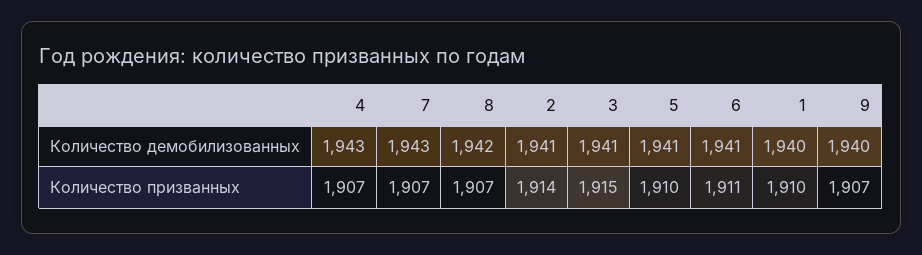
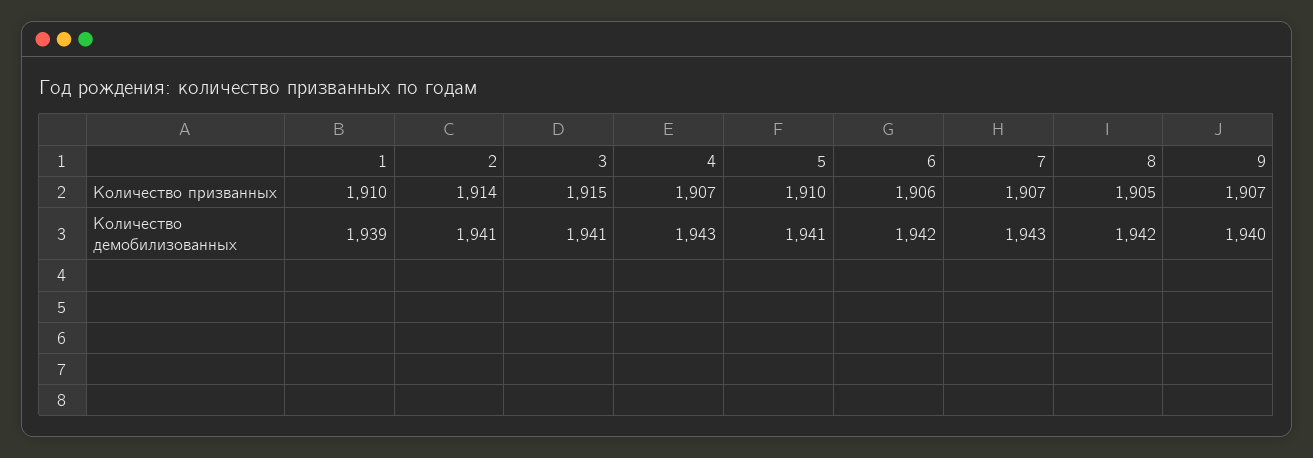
  {
    "4": {
      "Количество демобилизованных": 1943,
      "Количество призванных": 1907
    },
    "7": {
      "Количество демобилизованных": 1943,
      "Количество призванных": 1907
    },
    "8": {
      "Количество демобилизованных": 1942,
-     "Количество призванных": 1907
+     "Количество призванных": 1905
    },
    "2": {
      "Количество демобилизованных": 1941,
      "Количество призванных": 1914
    },
    "3": {
      "Количество демобилизованных": 1941,
      "Количество призванных": 1915
    },
    "5": {
      "Количество демобилизованных": 1941,
      "Количество призванных": 1910
    },
    "6": {
-     "Количество демобилизованных": 1941,
+     "Количество демобилизованных": 1942,
-     "Количество призванных": 1911
+     "Количество призванных": 1906
    },
    "1": {
-     "Количество демобилизованных": 1940,
+     "Количество демобилизованных": 1939,
      "Количество призванных": 1910
    },
    "9": {
      "Количество демобилизованных": 1940,
      "Количество призванных": 1907
    }
  }

